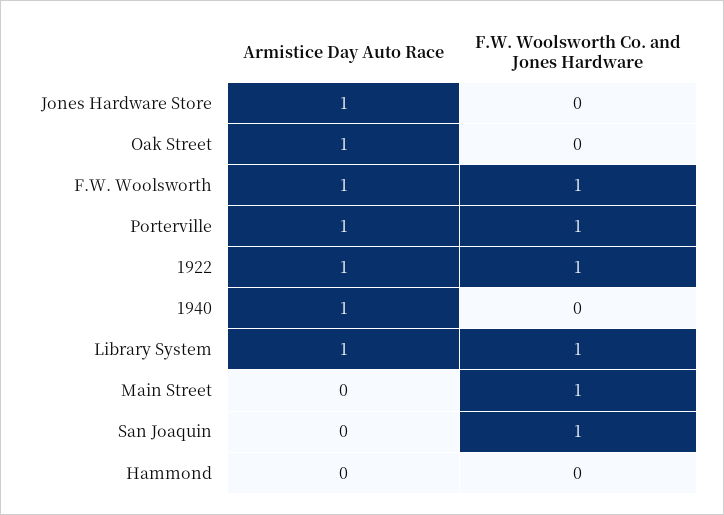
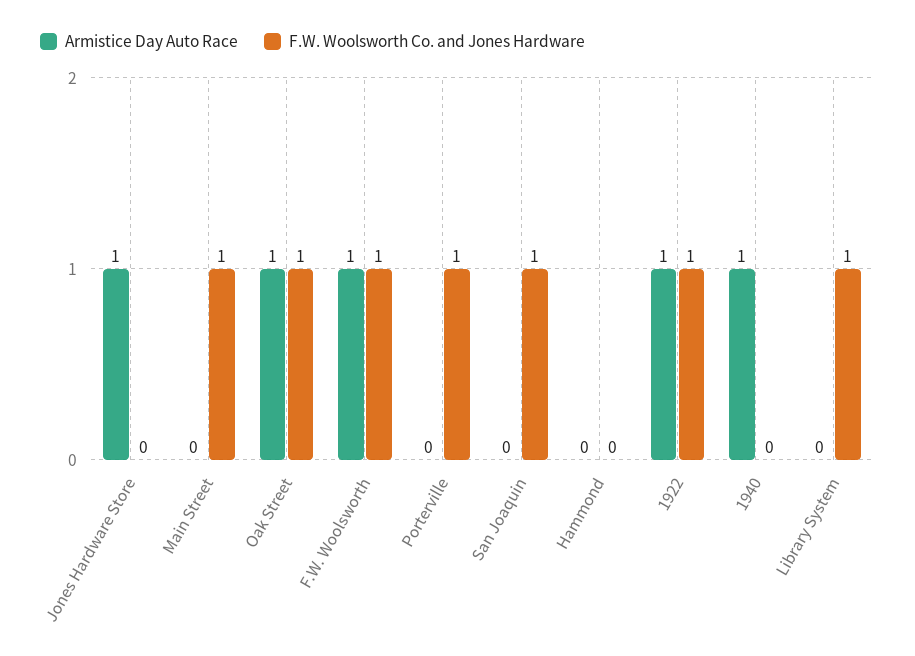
  {
    "Armistice Day Auto Race": {
      "Jones Hardware Store": 1,
      "Oak Street": 1,
      "F.W. Woolsworth": 1,
-     "Porterville": 1,
+     "Porterville": 0,
      "1922": 1,
      "1940": 1,
-     "Library System": 1,
+     "Library System": 0,
      "Main Street": 0,
      "San Joaquin": 0,
      "Hammond": 0
    },
    "F.W. Woolsworth Co. and Jones Hardware": {
      "Jones Hardware Store": 0,
-     "Oak Street": 0,
+     "Oak Street": 1,
      "F.W. Woolsworth": 1,
      "Porterville": 1,
      "1922": 1,
      "1940": 0,
      "Library System": 1,
      "Main Street": 1,
      "San Joaquin": 1,
      "Hammond": 0
    }
  }

